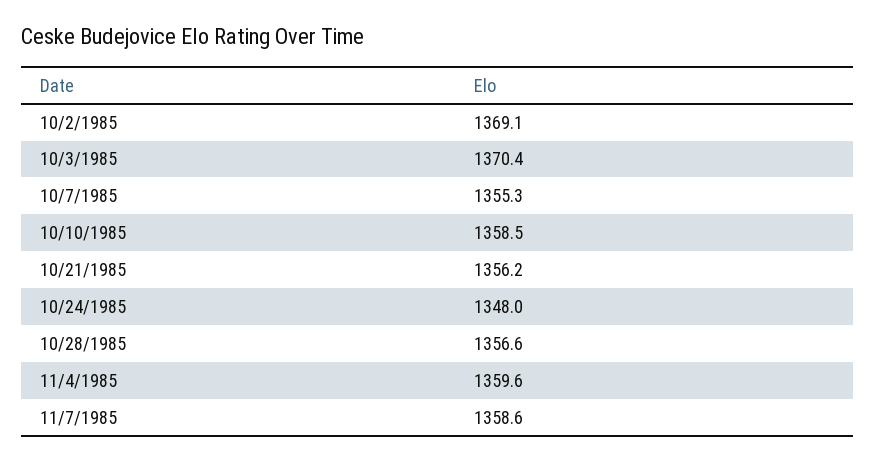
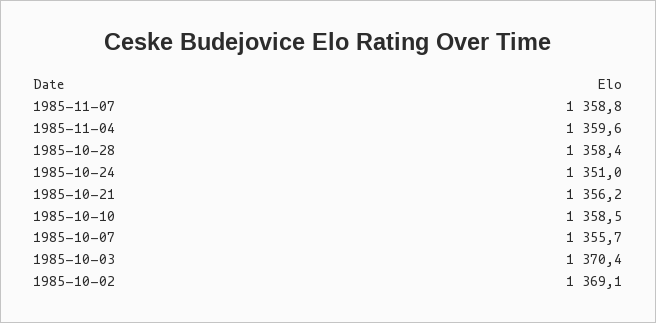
  {
    "10/2/1985": 1369.1,
    "10/3/1985": 1370.4,
-   "10/7/1985": 1355.3,
+   "10/7/1985": 1355.7,
    "10/10/1985": 1358.5,
    "10/21/1985": 1356.2,
-   "10/24/1985": 1348,
+   "10/24/1985": 1351,
-   "10/28/1985": 1356.6,
+   "10/28/1985": 1358.4,
    "11/4/1985": 1359.6,
-   "11/7/1985": 1358.6
+   "11/7/1985": 1358.8
  }

